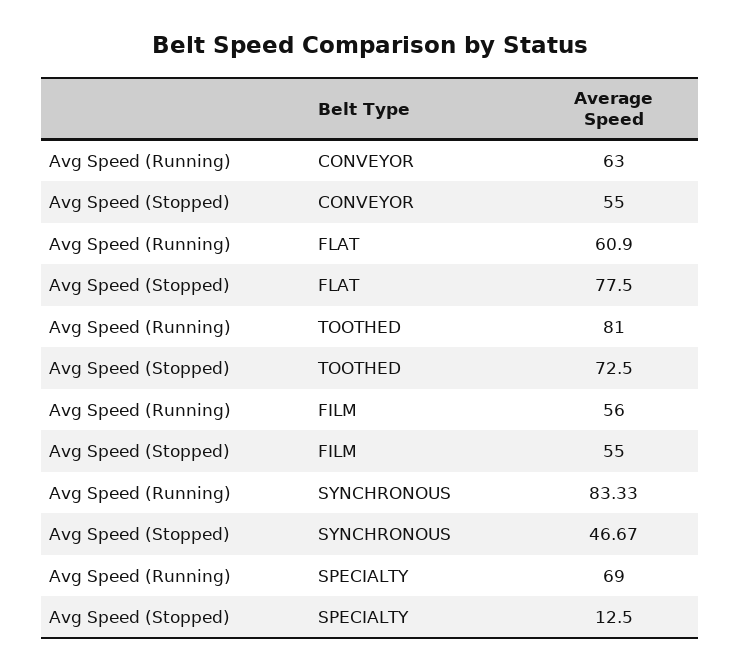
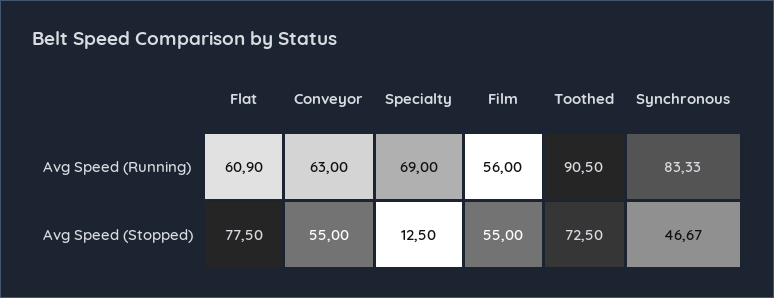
  {
    "Avg Speed (Running)": {
      "CONVEYOR": 63,
      "FLAT": 60.9,
-     "TOOTHED": 81,
+     "TOOTHED": 90.5,
      "FILM": 56,
      "SYNCHRONOUS": 83.33,
      "SPECIALTY": 69
    },
    "Avg Speed (Stopped)": {
      "CONVEYOR": 55,
      "FLAT": 77.5,
      "TOOTHED": 72.5,
      "FILM": 55,
      "SYNCHRONOUS": 46.67,
      "SPECIALTY": 12.5
    }
  }

